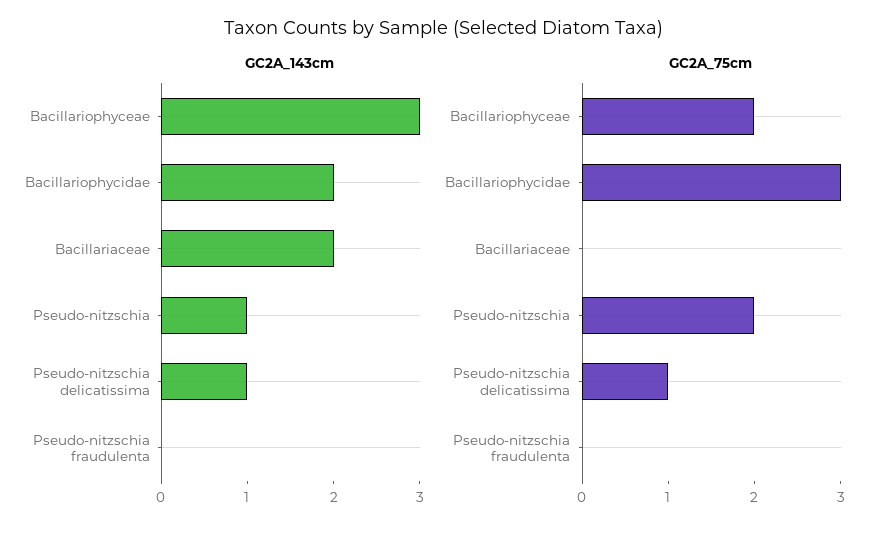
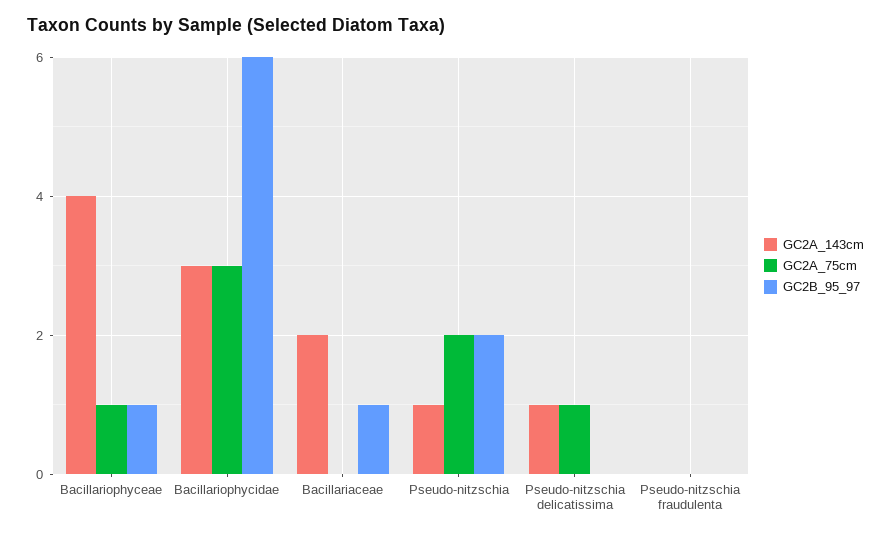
  {
    "GC2A_143cm": {
-     "Bacillariophyceae": 3,
+     "Bacillariophyceae": 4,
-     "Bacillariophycidae": 2,
+     "Bacillariophycidae": 3,
      "Bacillariaceae": 2,
      "Pseudo-nitzschia": 1,
      "Pseudo-nitzschia delicatissima": 1,
      "Pseudo-nitzschia fraudulenta": 0
    },
    "GC2A_75cm": {
-     "Bacillariophyceae": 2,
+     "Bacillariophyceae": 1,
      "Bacillariophycidae": 3,
      "Bacillariaceae": 0,
      "Pseudo-nitzschia": 2,
      "Pseudo-nitzschia delicatissima": 1,
      "Pseudo-nitzschia fraudulenta": 0
-   }
+   },
+   "GC2B_95_97": {
+     "Bacillariophyceae": 1,
+     "Bacillariophycidae": 6,
+     "Bacillariaceae": 1,
+     "Pseudo-nitzschia": 2,
+     "Pseudo-nitzschia delicatissima": 0,
+     "Pseudo-nitzschia fraudulenta": 0
+   }
  }

